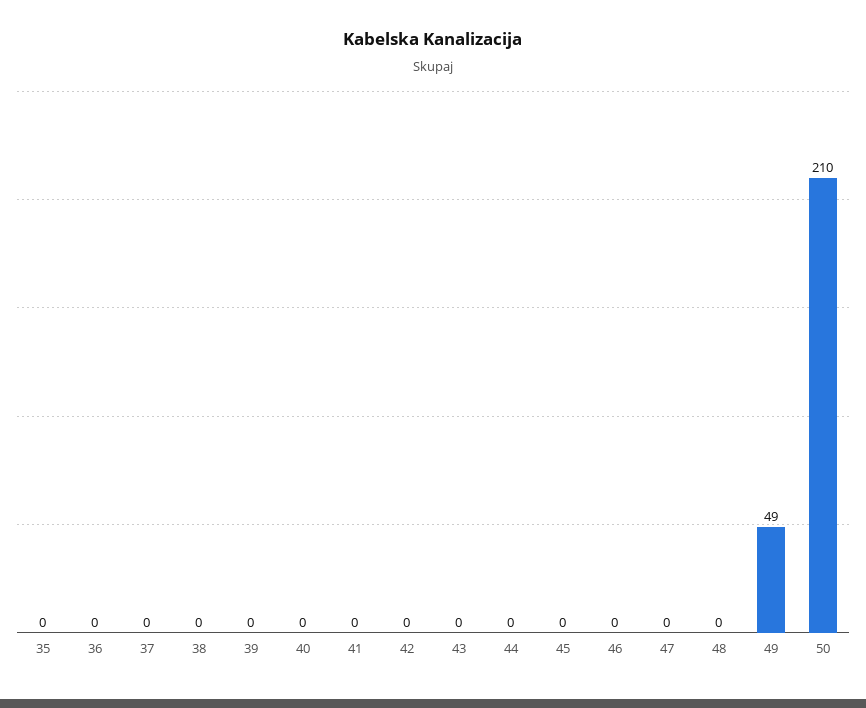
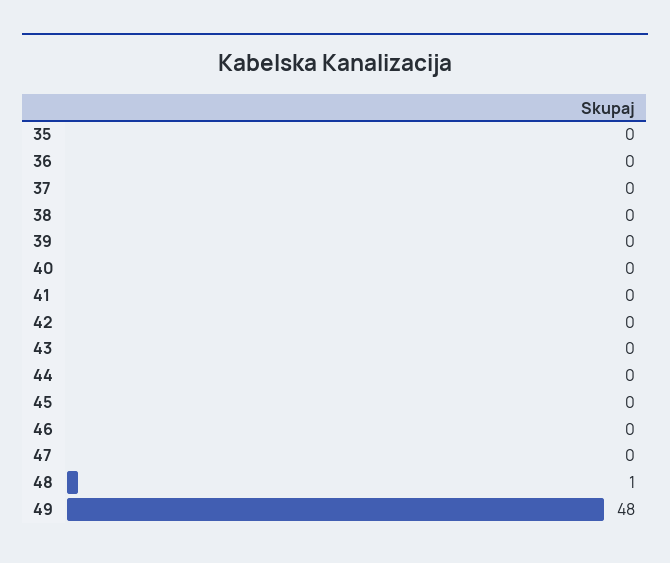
  {
    "35": 0,
    "36": 0,
    "37": 0,
    "38": 0,
    "39": 0,
    "40": 0,
    "41": 0,
    "42": 0,
    "43": 0,
    "44": 0,
    "45": 0,
    "46": 0,
    "47": 0,
-   "48": 0,
+   "48": 1,
-   "49": 49,
+   "49": 48
-   "50": 210
  }

